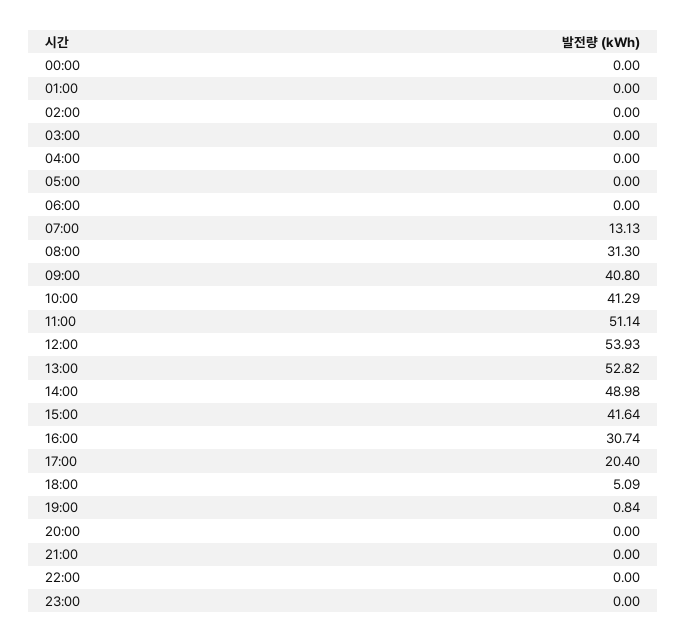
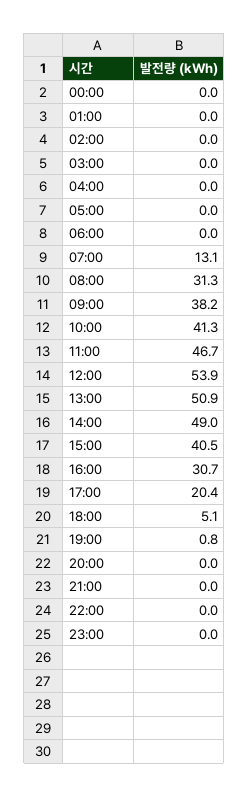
  {
    "00:00": 0,
    "01:00": 0,
    "02:00": 0,
    "03:00": 0,
    "04:00": 0,
    "05:00": 0,
    "06:00": 0,
    "07:00": 13.13,
    "08:00": 31.3,
-   "09:00": 40.8,
+   "09:00": 38.2,
    "10:00": 41.29,
-   "11:00": 51.14,
+   "11:00": 46.7,
    "12:00": 53.93,
-   "13:00": 52.82,
+   "13:00": 50.9,
    "14:00": 48.98,
-   "15:00": 41.64,
+   "15:00": 40.5,
    "16:00": 30.74,
    "17:00": 20.4,
    "18:00": 5.09,
    "19:00": 0.84,
    "20:00": 0,
    "21:00": 0,
    "22:00": 0,
    "23:00": 0
  }

